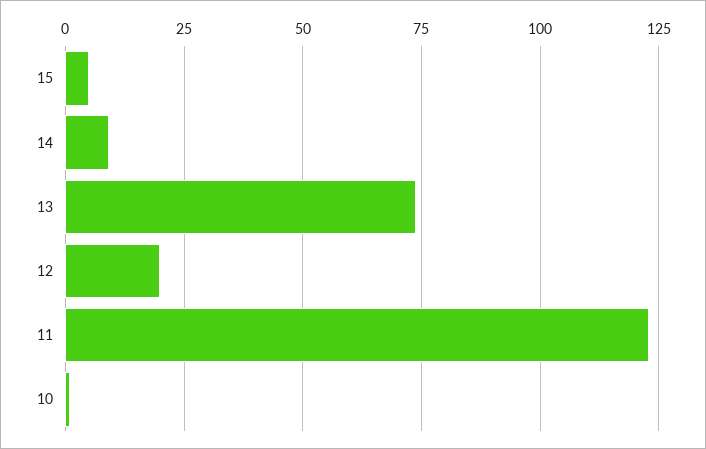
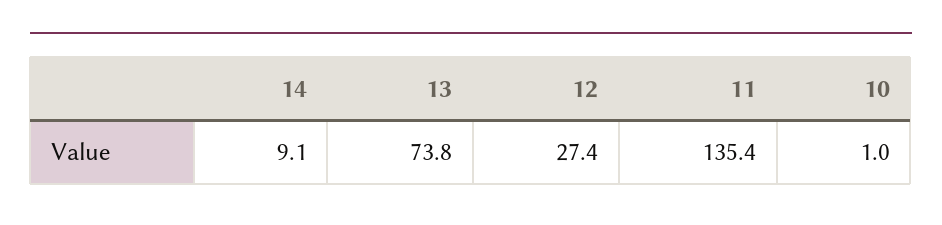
  {
-   "15": 5,
    "14": 9.1,
    "13": 73.8,
-   "12": 20,
+   "12": 27.4,
-   "11": 122.5,
+   "11": 135.4,
    "10": 1
  }

